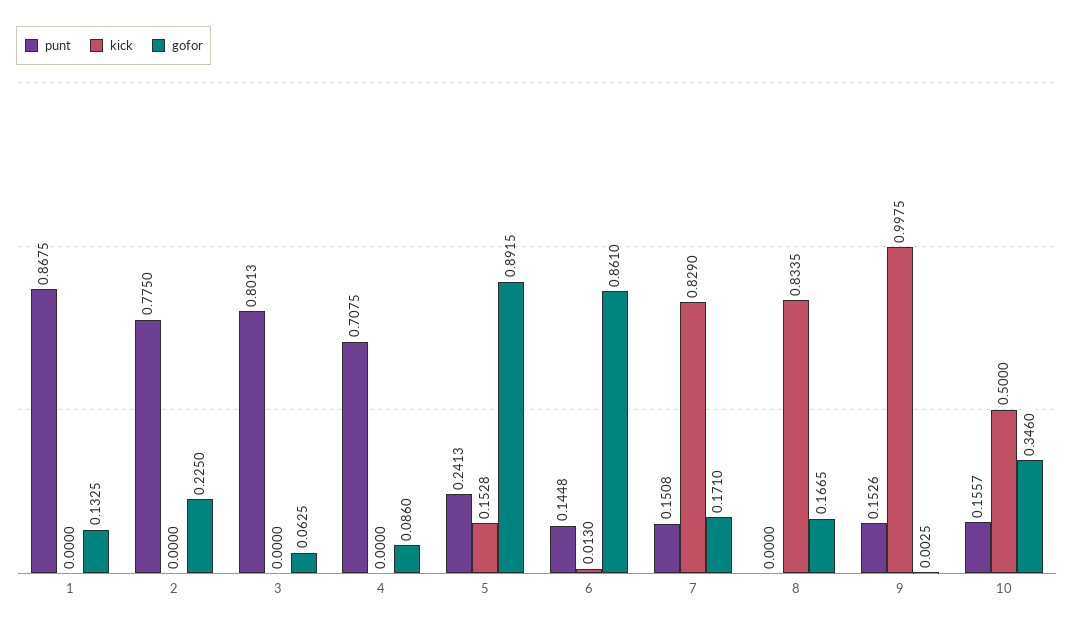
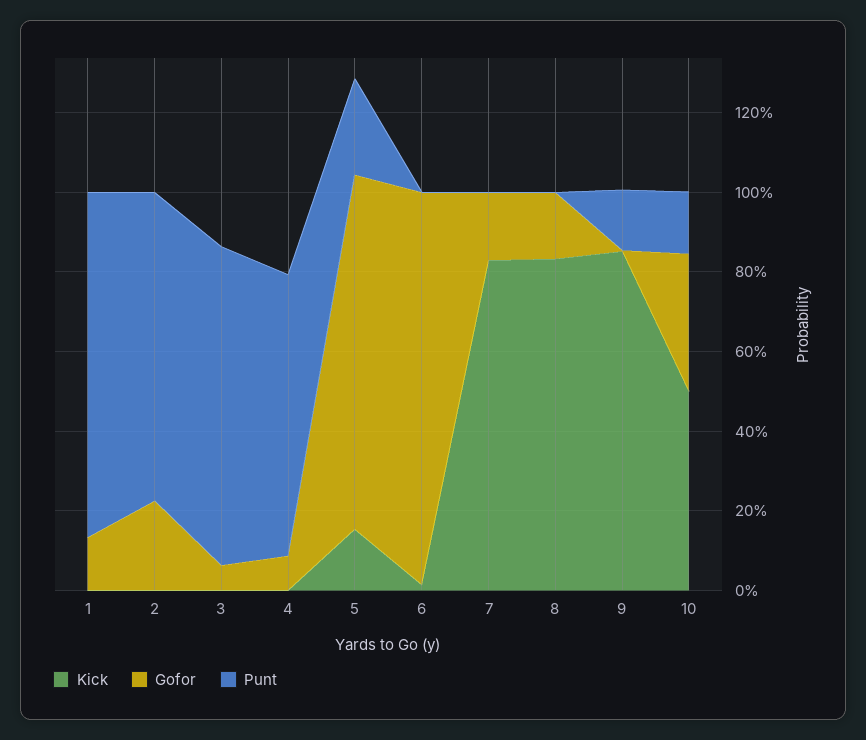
  {
    "punt": {
      "1": 0.8675,
      "2": 0.775,
      "3": 0.8013,
      "4": 0.7075,
      "5": 0.2413,
-     "6": 0.1448,
+     "6": 0,
-     "7": 0.1508,
+     "7": 0,
      "8": 0,
      "9": 0.1526,
      "10": 0.1557
    },
    "kick": {
      "1": 0,
      "2": 0,
      "3": 0,
      "4": 0,
      "5": 0.1528,
      "6": 0.013,
      "7": 0.829,
      "8": 0.8335,
-     "9": 0.9975,
+     "9": 0.85,
      "10": 0.5
    },
    "gofor": {
      "1": 0.1325,
      "2": 0.225,
      "3": 0.0625,
      "4": 0.086,
      "5": 0.8915,
-     "6": 0.861,
+     "6": 1,
      "7": 0.171,
      "8": 0.1665,
      "9": 0.0025,
      "10": 0.346
    }
  }

